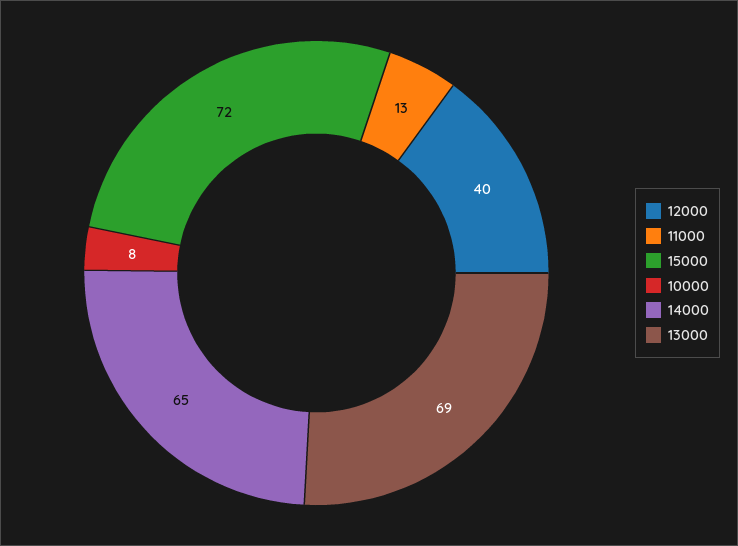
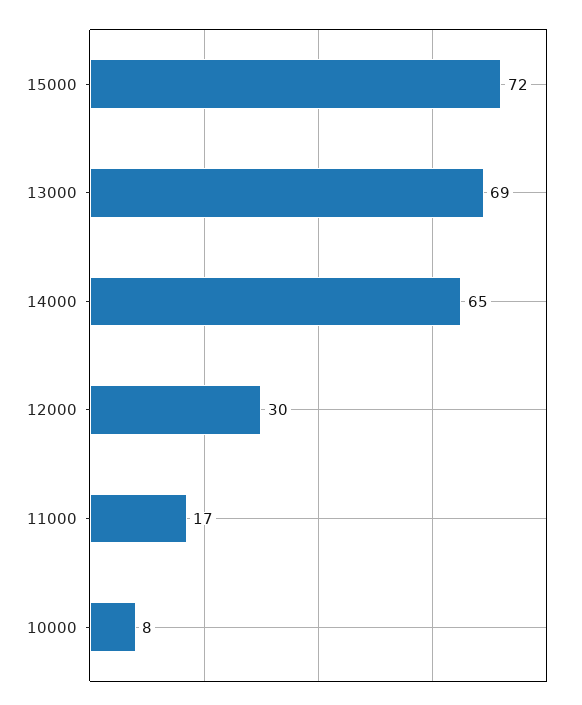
  {
-   "12000": 40,
+   "12000": 30,
-   "11000": 13,
+   "11000": 17,
    "15000": 72,
    "10000": 8,
    "14000": 65,
    "13000": 69
  }

